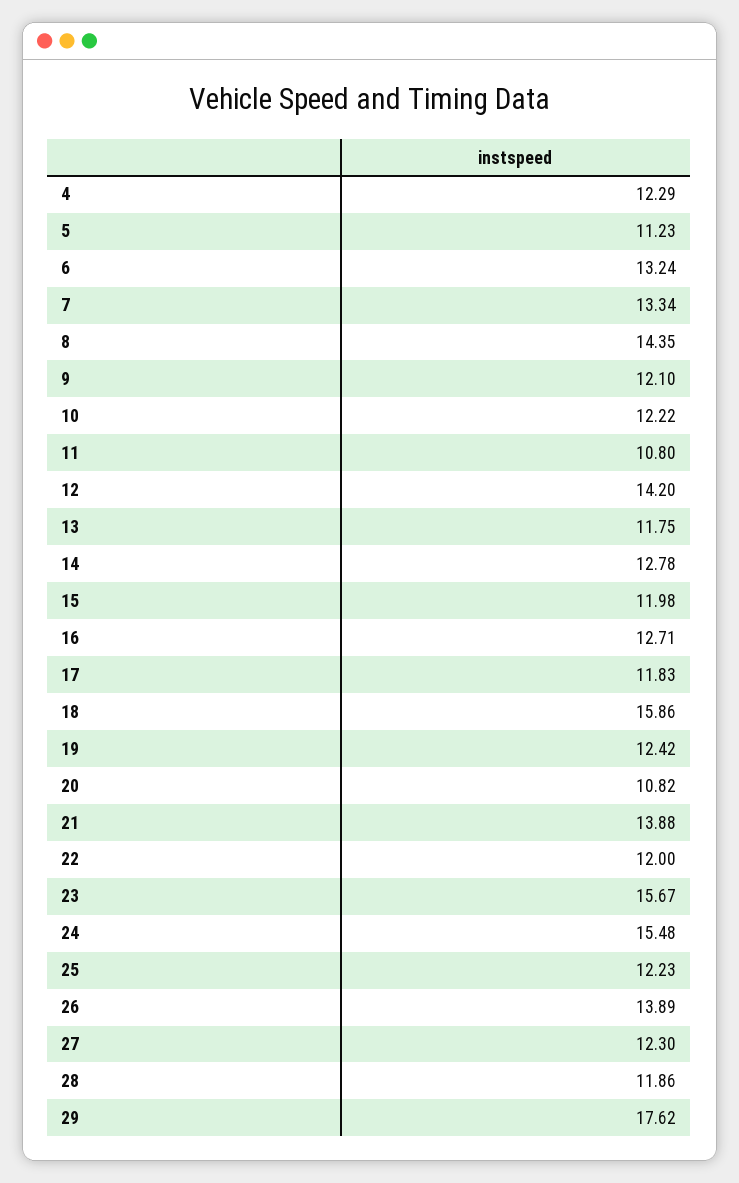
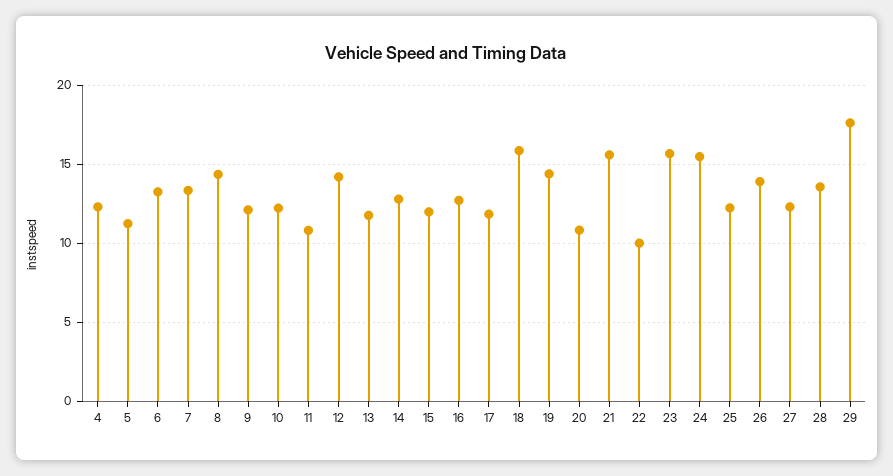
  {
    "4": 12.29,
    "5": 11.23,
    "6": 13.24,
    "7": 13.34,
    "8": 14.35,
    "9": 12.1,
    "10": 12.22,
    "11": 10.8,
    "12": 14.2,
    "13": 11.75,
    "14": 12.78,
    "15": 11.98,
    "16": 12.71,
    "17": 11.83,
    "18": 15.86,
-   "19": 12.42,
+   "19": 14.5,
    "20": 10.82,
-   "21": 13.88,
+   "21": 15.5,
-   "22": 12,
+   "22": 10,
    "23": 15.67,
    "24": 15.48,
    "25": 12.23,
    "26": 13.89,
    "27": 12.3,
-   "28": 11.86,
+   "28": 13.5,
    "29": 17.62
  }

